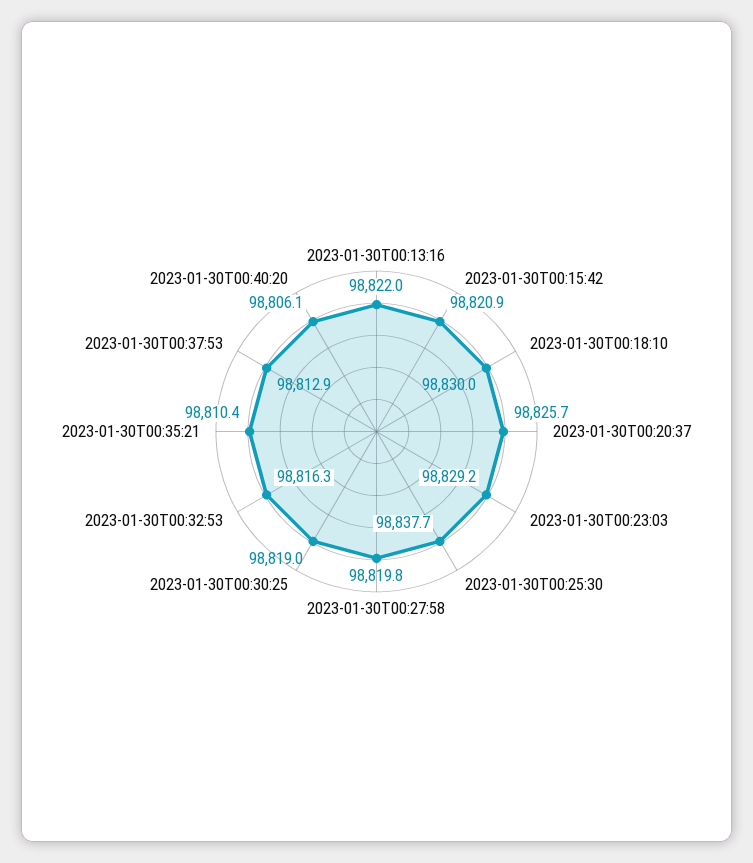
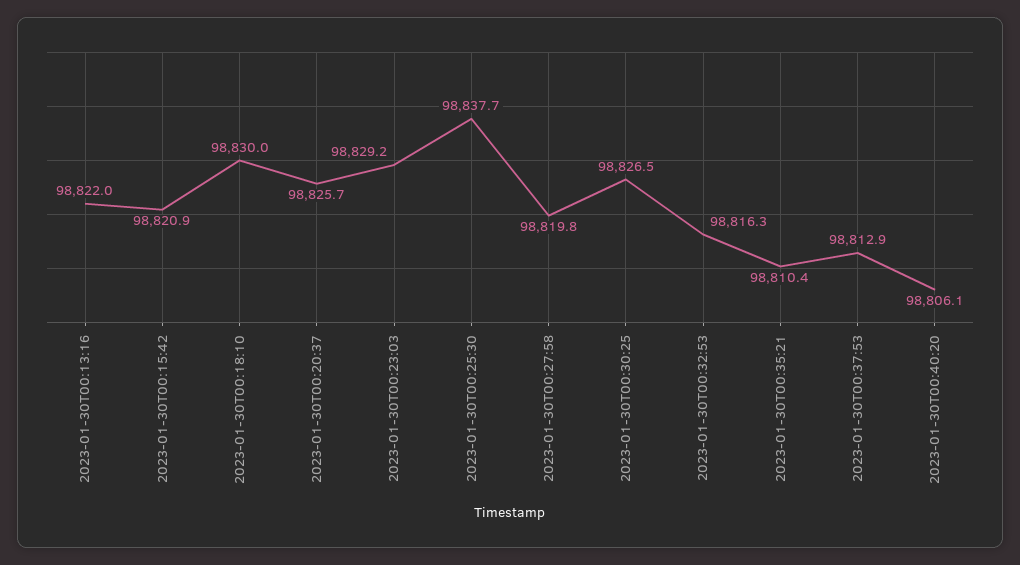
  {
    "2023-01-30T00:13:16": 98822,
    "2023-01-30T00:15:42": 98820.9,
    "2023-01-30T00:18:10": 98830,
    "2023-01-30T00:20:37": 98825.7,
    "2023-01-30T00:23:03": 98829.2,
    "2023-01-30T00:25:30": 98837.7,
    "2023-01-30T00:27:58": 98819.8,
-   "2023-01-30T00:30:25": 98819,
+   "2023-01-30T00:30:25": 98826.5,
    "2023-01-30T00:32:53": 98816.3,
    "2023-01-30T00:35:21": 98810.4,
    "2023-01-30T00:37:53": 98812.9,
    "2023-01-30T00:40:20": 98806.1
  }

